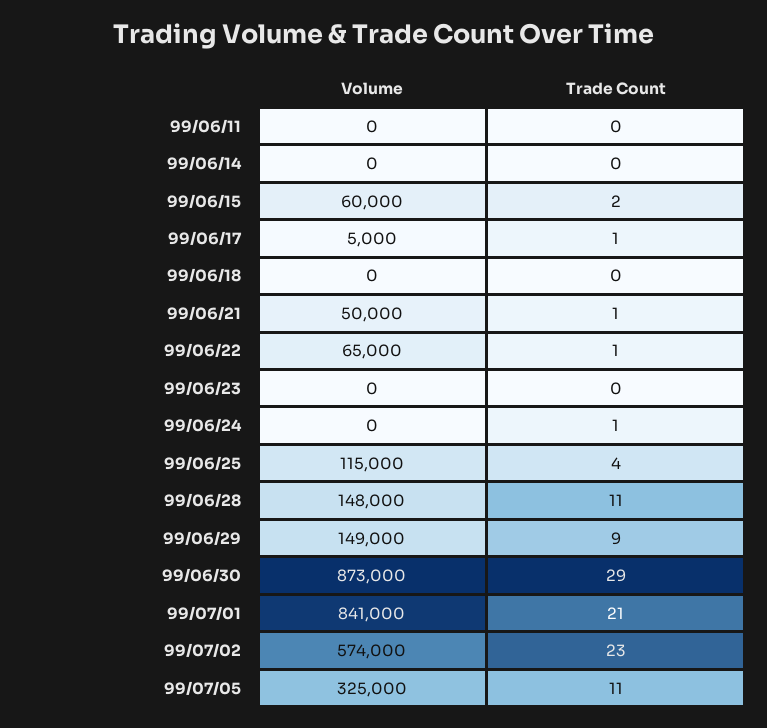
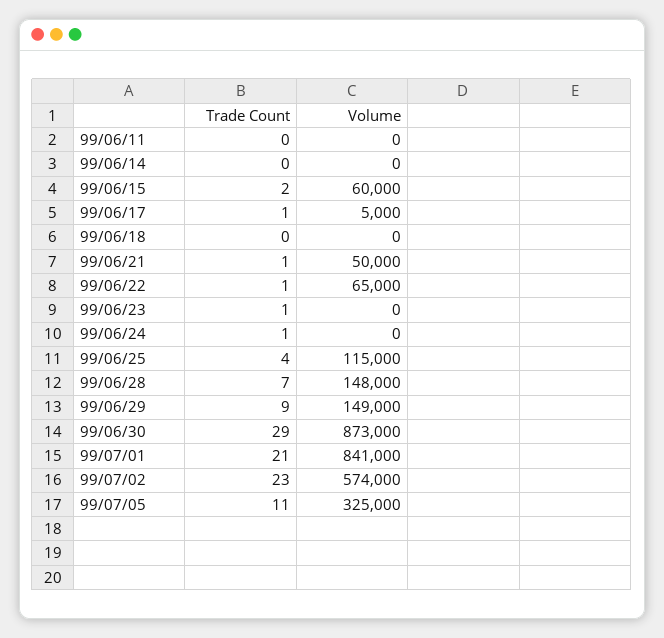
  {
    "Volume": {
      "99/06/11": 0,
      "99/06/14": 0,
      "99/06/15": 60000,
      "99/06/17": 5000,
      "99/06/18": 0,
      "99/06/21": 50000,
      "99/06/22": 65000,
      "99/06/23": 0,
      "99/06/24": 0,
      "99/06/25": 115000,
      "99/06/28": 148000,
      "99/06/29": 149000,
      "99/06/30": 873000,
      "99/07/01": 841000,
      "99/07/02": 574000,
      "99/07/05": 325000
    },
    "Trade Count": {
      "99/06/11": 0,
      "99/06/14": 0,
      "99/06/15": 2,
      "99/06/17": 1,
      "99/06/18": 0,
      "99/06/21": 1,
      "99/06/22": 1,
-     "99/06/23": 0,
+     "99/06/23": 1,
      "99/06/24": 1,
      "99/06/25": 4,
-     "99/06/28": 11,
+     "99/06/28": 7,
      "99/06/29": 9,
      "99/06/30": 29,
      "99/07/01": 21,
      "99/07/02": 23,
      "99/07/05": 11
    }
  }

